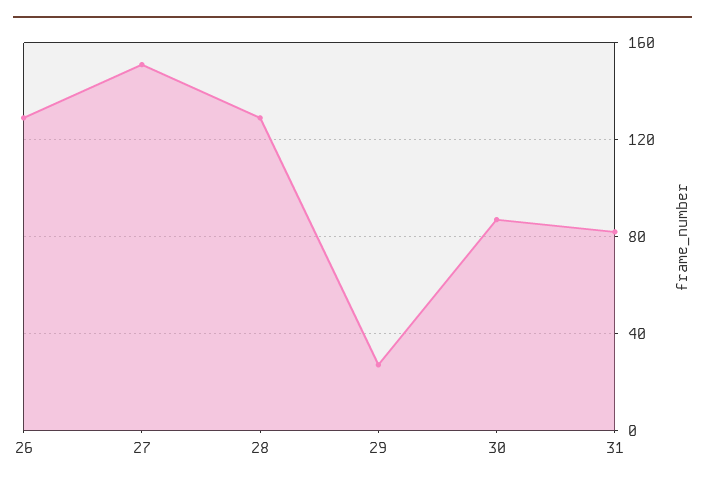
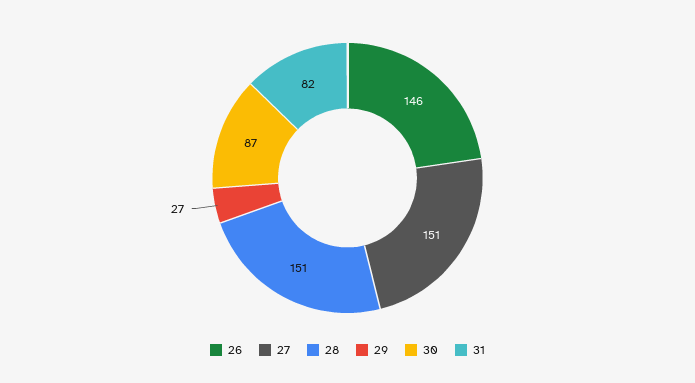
  {
-   "26": 130,
+   "26": 146,
    "27": 151,
-   "28": 130,
+   "28": 151,
    "29": 27,
    "30": 87,
    "31": 82
  }

